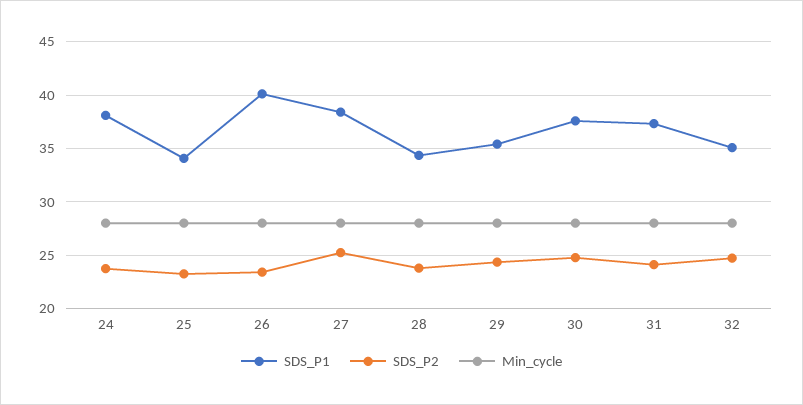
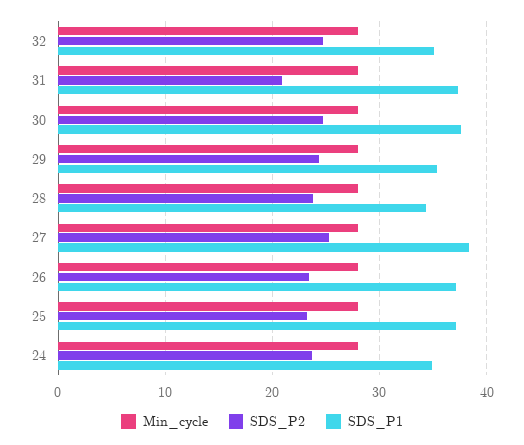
  {
    "SDS_P1": {
-     "24": 38,
+     "24": 35,
-     "25": 34,
+     "25": 37,
-     "26": 40,
+     "26": 37,
      "27": 38,
      "28": 34,
      "29": 35,
      "30": 38,
      "31": 37,
      "32": 35
    },
    "SDS_P2": {
      "24": 24,
      "25": 23,
      "26": 23,
      "27": 25,
      "28": 24,
      "29": 24,
      "30": 25,
-     "31": 24,
+     "31": 21,
      "32": 25
    },
    "Min_cycle": {
      "24": 28,
      "25": 28,
      "26": 28,
      "27": 28,
      "28": 28,
      "29": 28,
      "30": 28,
      "31": 28,
      "32": 28
    }
  }

